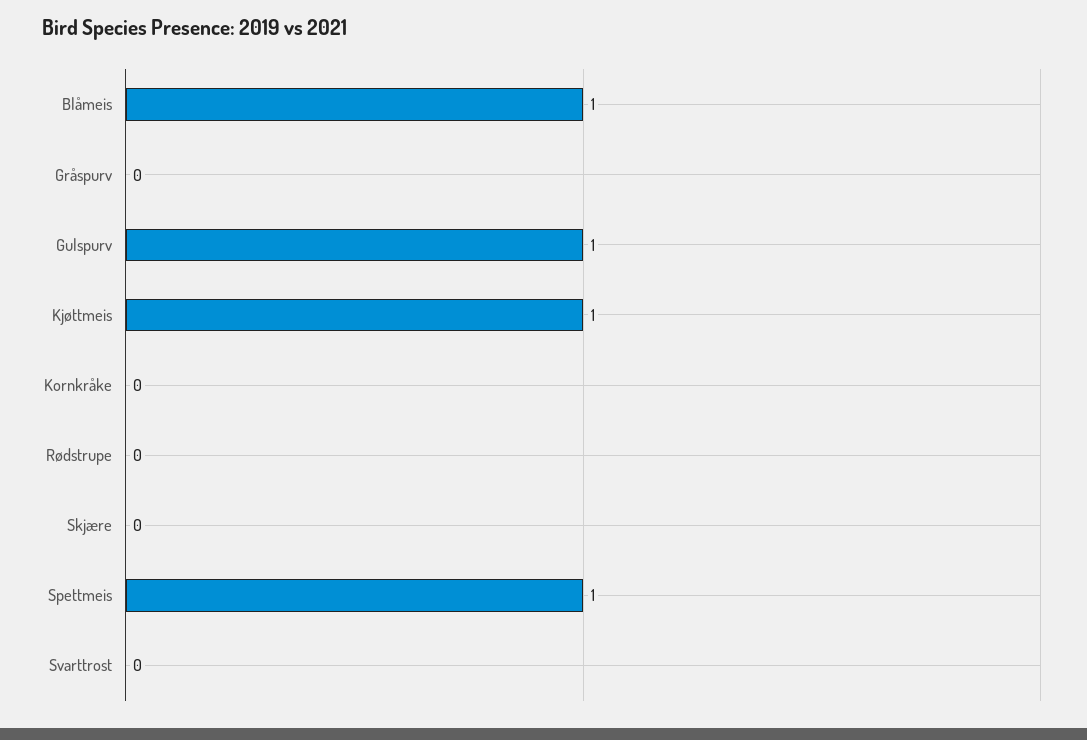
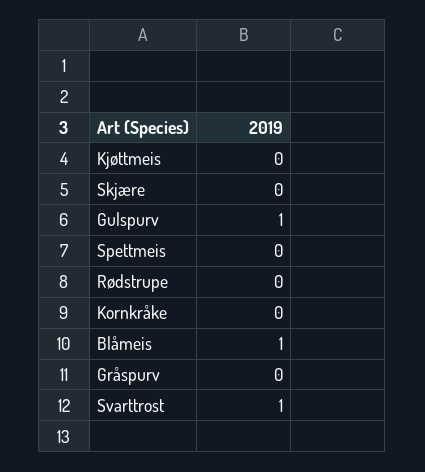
  {
    "Blåmeis": 1,
    "Gråspurv": 0,
    "Gulspurv": 1,
-   "Kjøttmeis": 1,
+   "Kjøttmeis": 0,
    "Kornkråke": 0,
    "Rødstrupe": 0,
    "Skjære": 0,
-   "Spettmeis": 1,
+   "Spettmeis": 0,
-   "Svarttrost": 0
+   "Svarttrost": 1
  }

